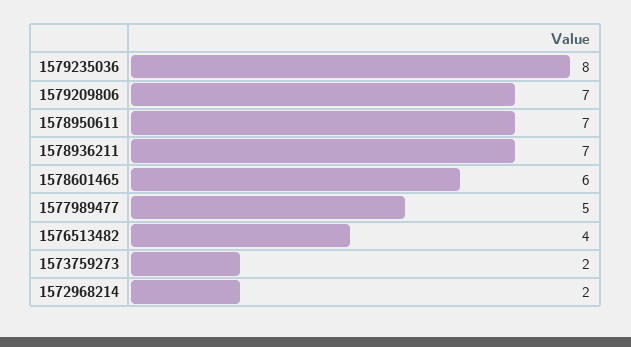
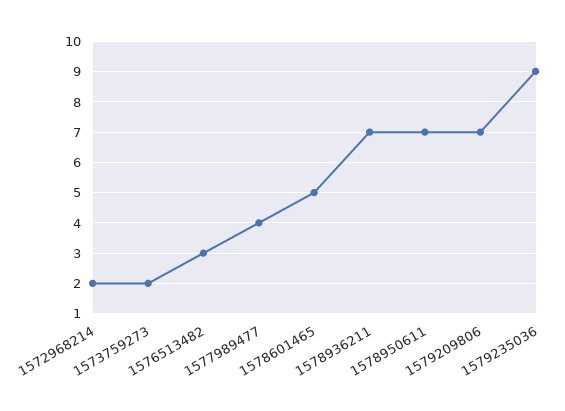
  {
-   "1579235036": 8,
+   "1579235036": 9,
    "1579209806": 7,
    "1578950611": 7,
    "1578936211": 7,
-   "1578601465": 6,
+   "1578601465": 5,
-   "1577989477": 5,
+   "1577989477": 4,
-   "1576513482": 4,
+   "1576513482": 3,
    "1573759273": 2,
    "1572968214": 2
  }

